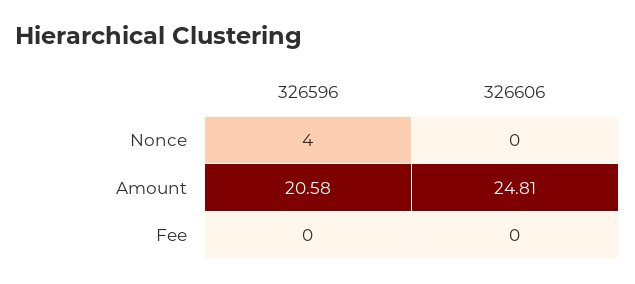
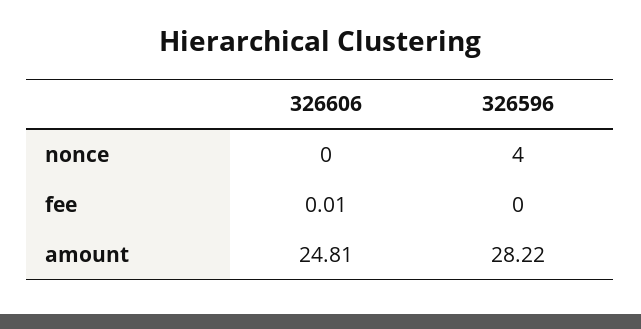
  {
    "326596": {
      "Nonce": 4,
-     "Amount": 20.58,
+     "Amount": 28.22,
      "Fee": 0
    },
    "326606": {
      "Nonce": 0,
      "Amount": 24.81,
-     "Fee": 0
+     "Fee": 0.01
    }
  }

